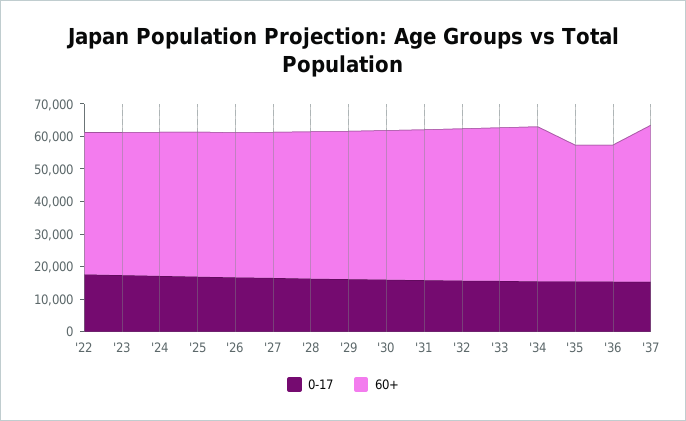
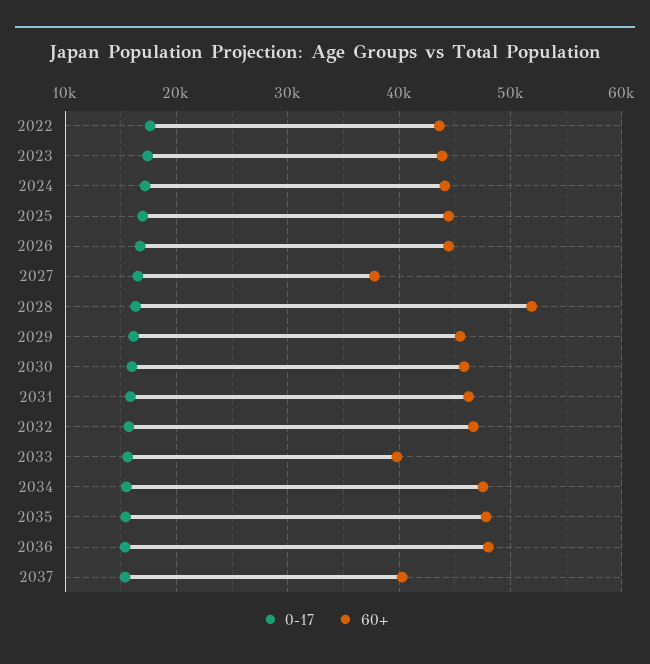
  {
    "0-17": {
      "'22": 18000,
      "'23": 17000,
      "'24": 17000,
      "'25": 17000,
      "'26": 17000,
      "'27": 17000,
      "'28": 16000,
      "'29": 16000,
      "'30": 16000,
      "'31": 16000,
      "'32": 16000,
      "'33": 16000,
      "'34": 16000,
      "'35": 15000,
      "'36": 15000,
      "'37": 15000
    },
    "60+": {
      "'22": 44000,
      "'23": 44000,
      "'24": 44000,
      "'25": 44000,
      "'26": 44000,
-     "'27": 45000,
+     "'27": 38000,
-     "'28": 45000,
+     "'28": 52000,
      "'29": 45000,
      "'30": 46000,
      "'31": 46000,
      "'32": 47000,
-     "'33": 47500,
+     "'33": 40000,
      "'34": 48000,
-     "'35": 42500,
+     "'35": 48000,
-     "'36": 42500,
+     "'36": 48000,
-     "'37": 47500
+     "'37": 40000
    }
  }

